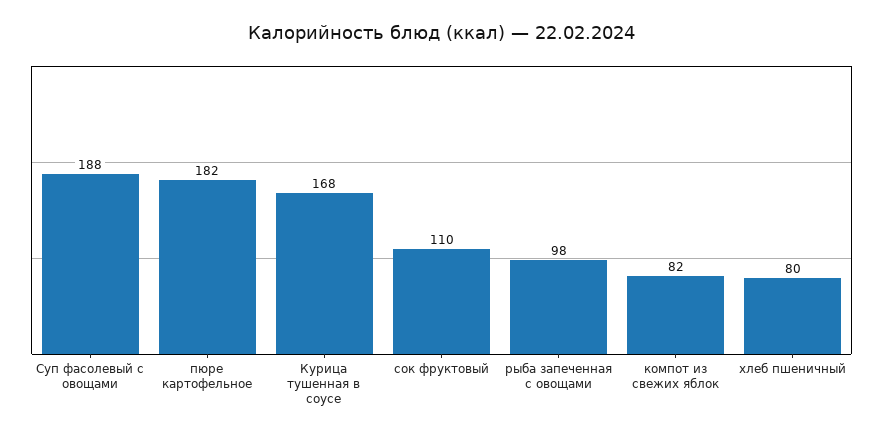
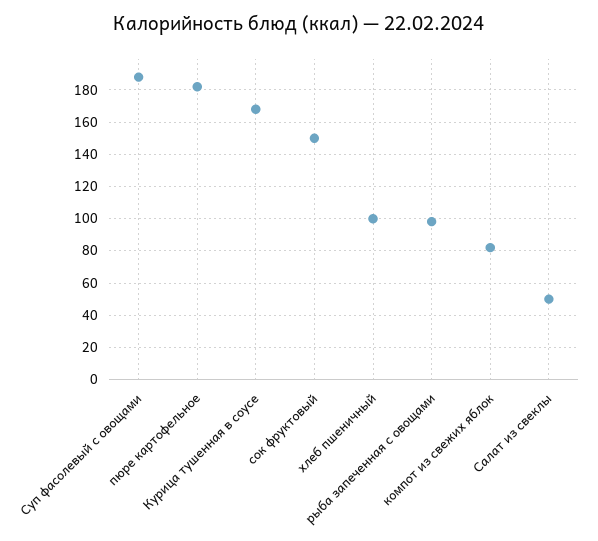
  {
    "Суп фасолевый с овощами": 188,
    "пюре картофельное": 182,
    "Курица тушенная в соусе": 168,
-   "сок фруктовый": 110,
+   "сок фруктовый": 150,
    "рыба запеченная с овощами": 98,
    "компот из свежих яблок": 82,
-   "хлеб пшеничный": 80
+   "хлеб пшеничный": 100,
+   "Салат из свеклы": 50
  }

